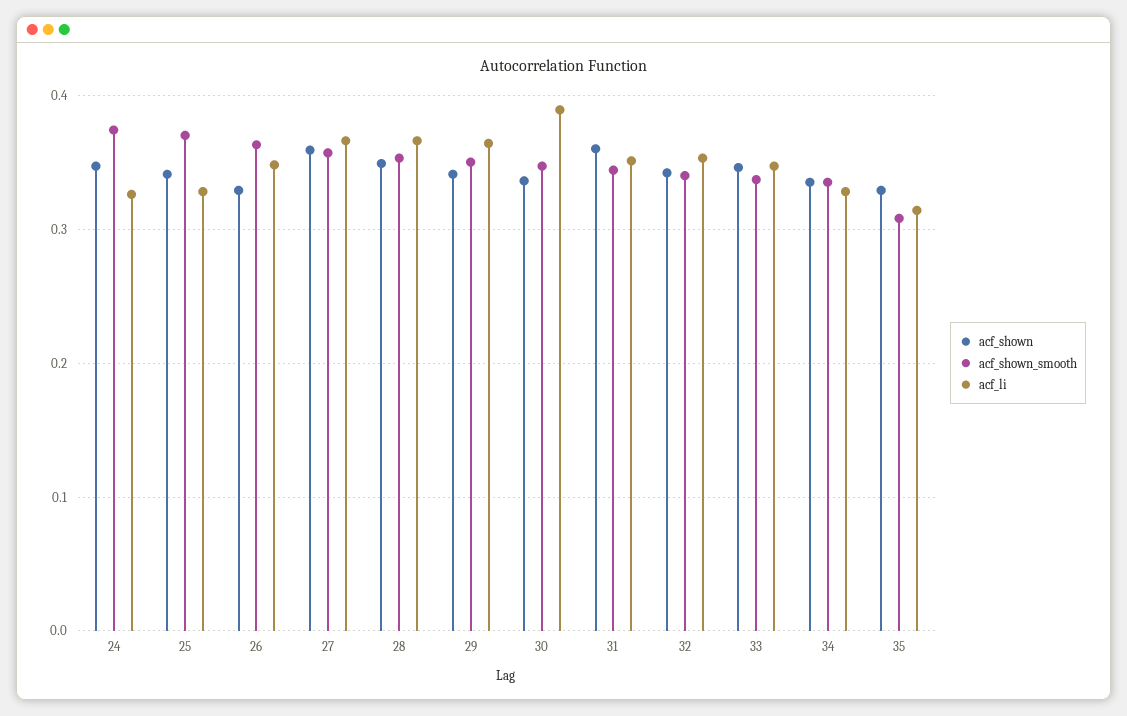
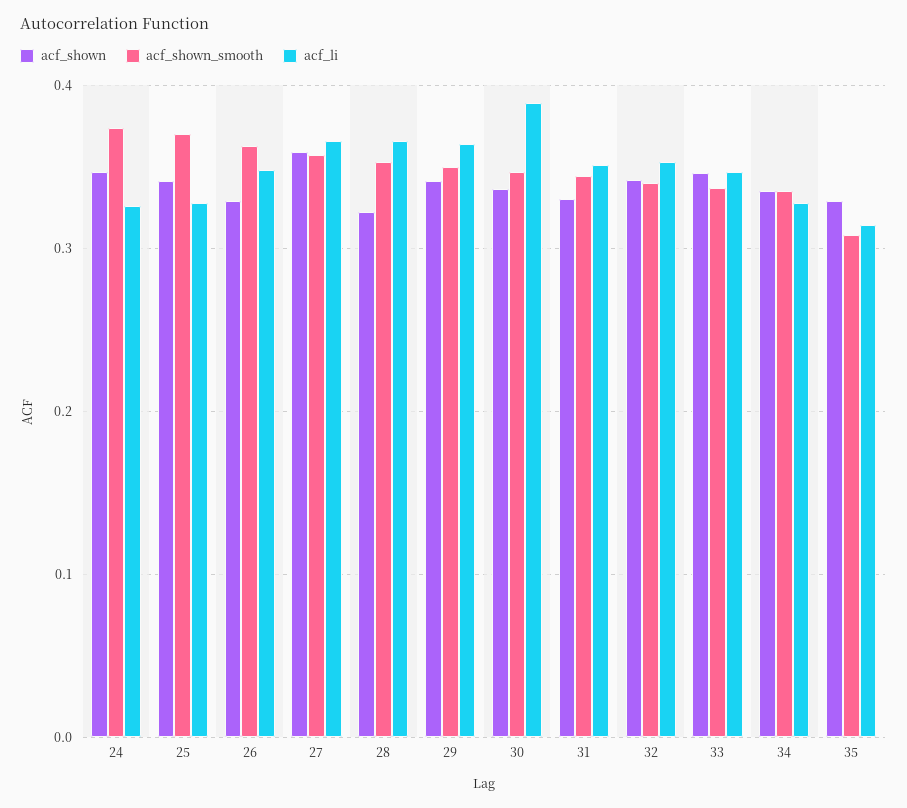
  {
    "acf_shown": {
      "24": 0.35,
      "25": 0.34,
      "26": 0.33,
      "27": 0.36,
-     "28": 0.35,
+     "28": 0.32,
      "29": 0.34,
      "30": 0.34,
-     "31": 0.36,
+     "31": 0.33,
      "32": 0.34,
      "33": 0.35,
      "34": 0.34,
      "35": 0.33
    },
    "acf_shown_smooth": {
      "24": 0.37,
      "25": 0.37,
      "26": 0.36,
      "27": 0.36,
      "28": 0.35,
      "29": 0.35,
      "30": 0.35,
      "31": 0.34,
      "32": 0.34,
      "33": 0.34,
      "34": 0.34,
      "35": 0.31
    },
    "acf_li": {
      "24": 0.33,
      "25": 0.33,
      "26": 0.35,
      "27": 0.37,
      "28": 0.37,
      "29": 0.36,
      "30": 0.39,
      "31": 0.35,
      "32": 0.35,
      "33": 0.35,
      "34": 0.33,
      "35": 0.31
    }
  }

